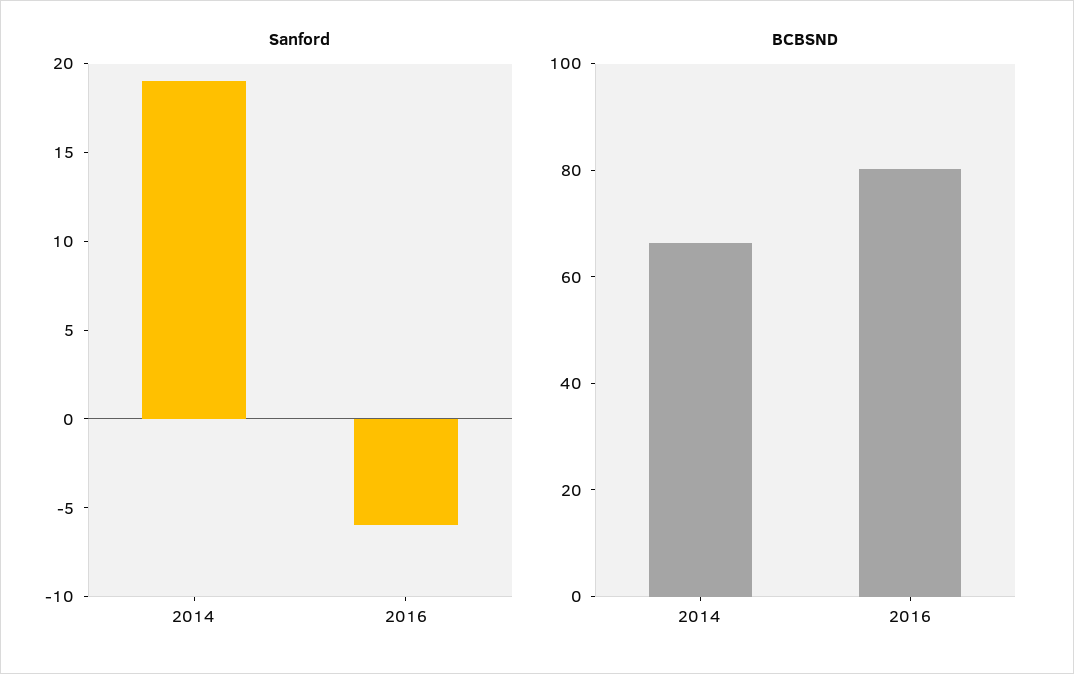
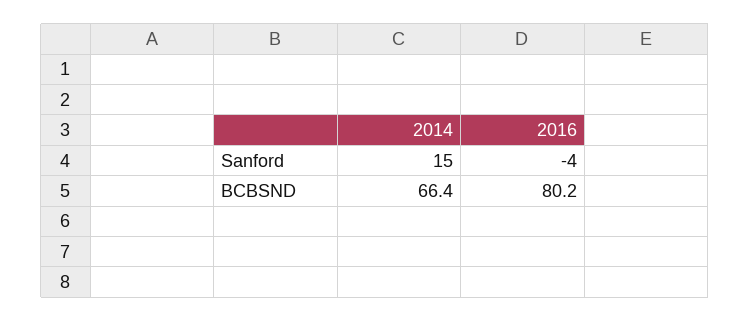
  {
    "Sanford": {
-     "2014": 19,
+     "2014": 15,
-     "2016": -6
+     "2016": -4
    },
    "BCBSND": {
      "2014": 66.4,
      "2016": 80.2
    }
  }

